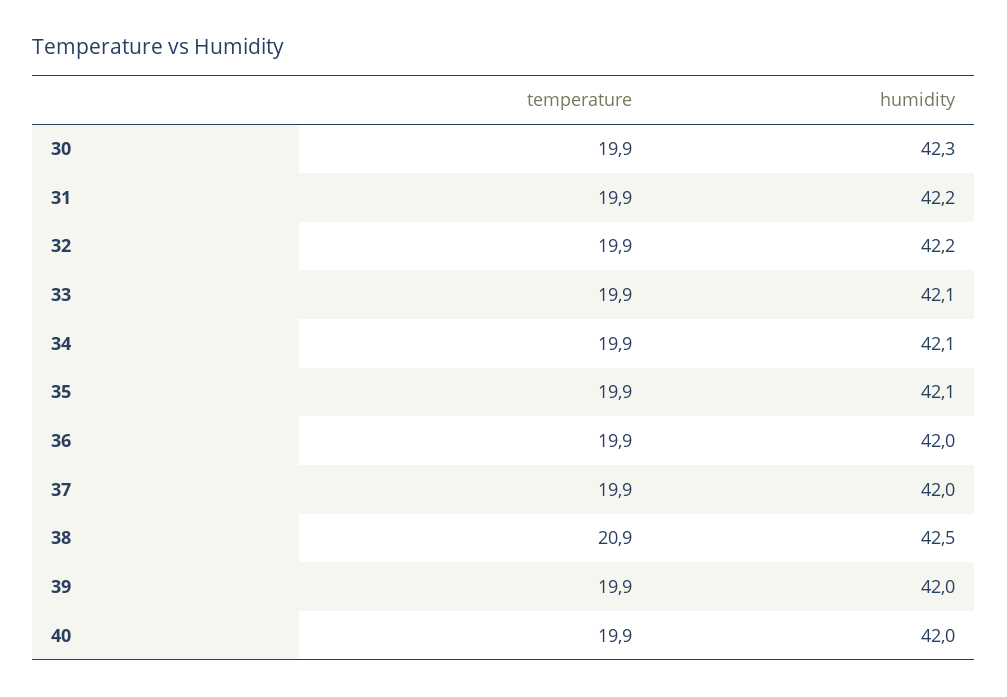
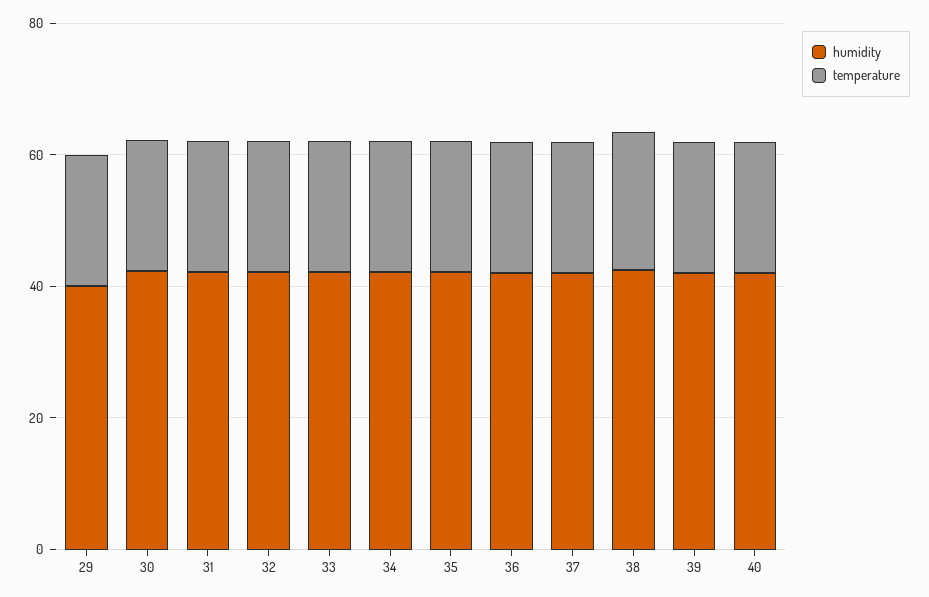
  {
    "temperature": {
      "30": 19.9,
      "31": 19.9,
      "32": 19.9,
      "33": 19.9,
      "34": 19.9,
      "35": 19.9,
      "36": 19.9,
      "37": 19.9,
      "38": 20.9,
      "39": 19.9,
-     "40": 19.9
+     "40": 19.9,
+     "29": 20
    },
    "humidity": {
      "30": 42.3,
      "31": 42.2,
      "32": 42.2,
      "33": 42.1,
      "34": 42.1,
      "35": 42.1,
      "36": 42,
      "37": 42,
      "38": 42.5,
      "39": 42,
-     "40": 42
+     "40": 42,
+     "29": 40
    }
  }

